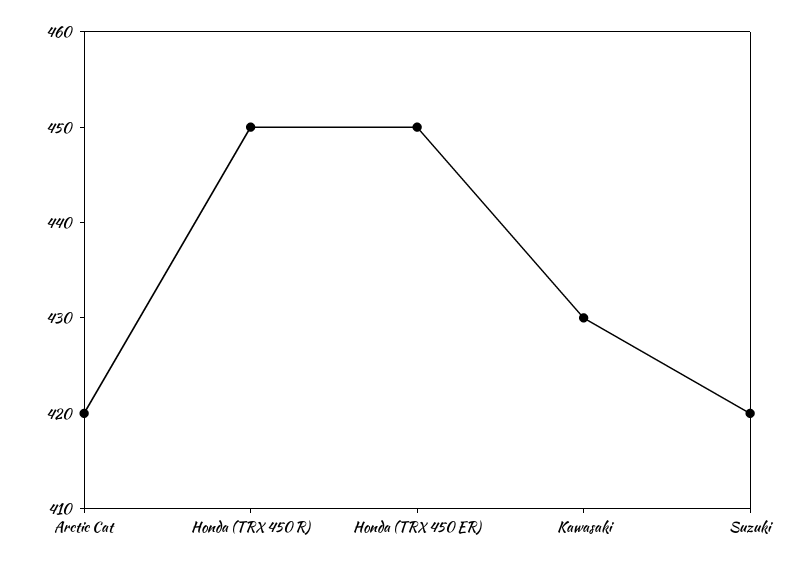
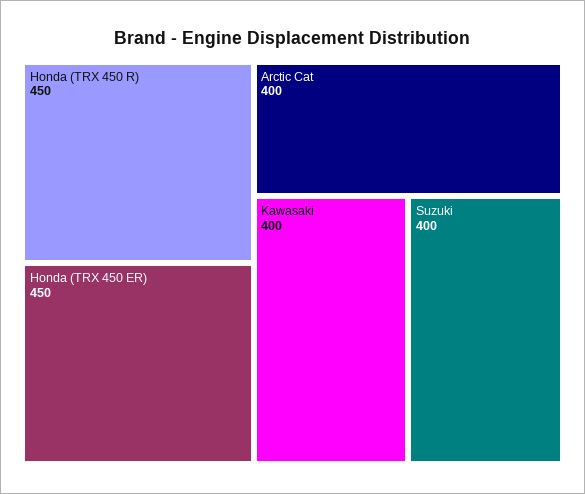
  {
-   "Arctic Cat": 420,
+   "Arctic Cat": 400,
    "Honda (TRX 450 R)": 450,
    "Honda (TRX 450 ER)": 450,
-   "Kawasaki": 430,
+   "Kawasaki": 400,
-   "Suzuki": 420
+   "Suzuki": 400
  }

